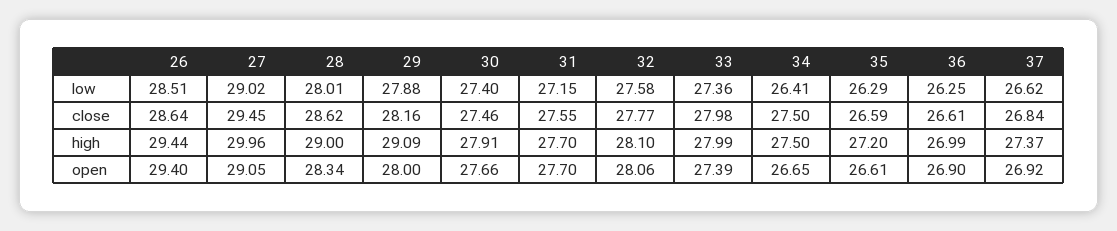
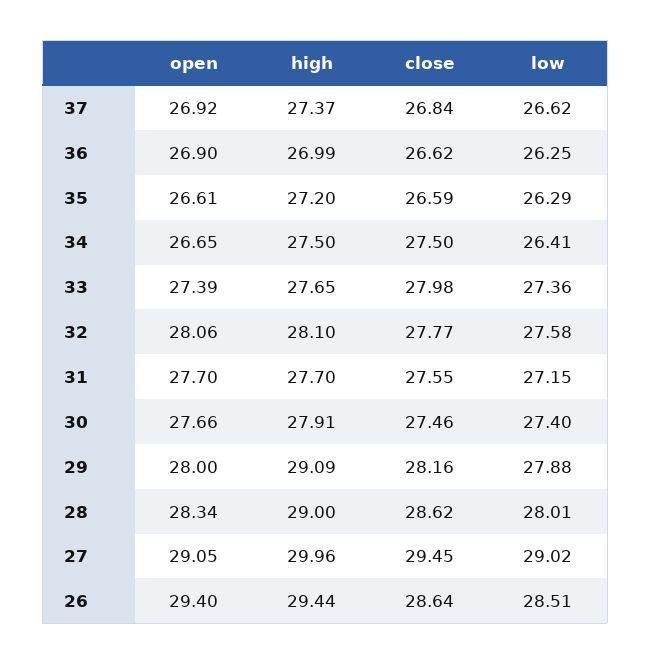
  {
    "26": {
      "low": 28.51,
      "close": 28.64,
      "high": 29.44,
      "open": 29.4
    },
    "27": {
      "low": 29.02,
      "close": 29.45,
      "high": 29.96,
      "open": 29.05
    },
    "28": {
      "low": 28.01,
      "close": 28.62,
      "high": 29,
      "open": 28.34
    },
    "29": {
      "low": 27.88,
      "close": 28.16,
      "high": 29.09,
      "open": 28
    },
    "30": {
      "low": 27.4,
      "close": 27.46,
      "high": 27.91,
      "open": 27.66
    },
    "31": {
      "low": 27.15,
      "close": 27.55,
      "high": 27.7,
      "open": 27.7
    },
    "32": {
      "low": 27.58,
      "close": 27.77,
      "high": 28.1,
      "open": 28.06
    },
    "33": {
      "low": 27.36,
      "close": 27.98,
-     "high": 27.99,
+     "high": 27.65,
      "open": 27.39
    },
    "34": {
      "low": 26.41,
      "close": 27.5,
      "high": 27.5,
      "open": 26.65
    },
    "35": {
      "low": 26.29,
      "close": 26.59,
      "high": 27.2,
      "open": 26.61
    },
    "36": {
      "low": 26.25,
-     "close": 26.61,
+     "close": 26.62,
      "high": 26.99,
      "open": 26.9
    },
    "37": {
      "low": 26.62,
      "close": 26.84,
      "high": 27.37,
      "open": 26.92
    }
  }

